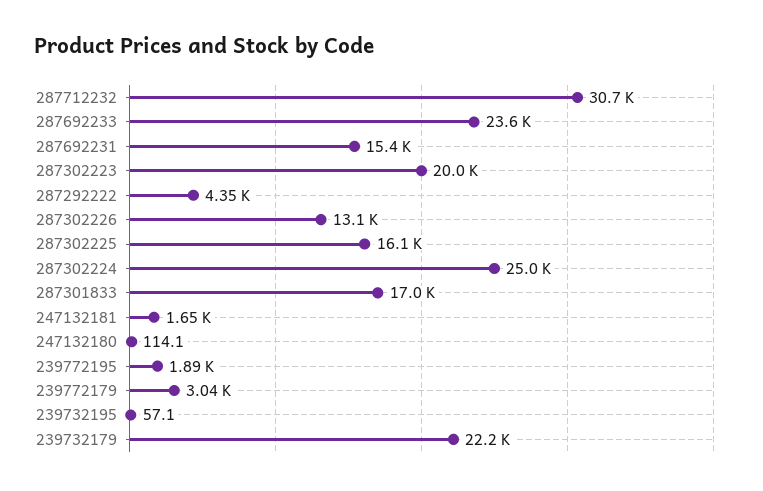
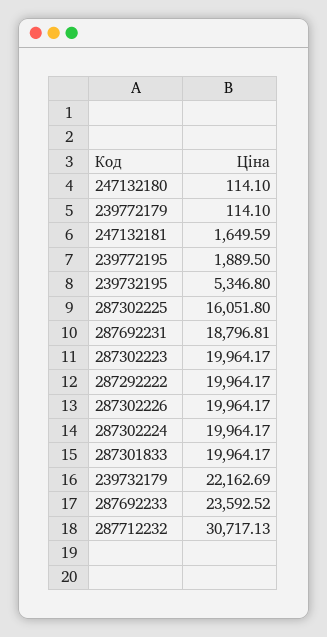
  {
    "287712232": 30717.13,
    "287692233": 23592.52,
-   "287692231": 15400,
+   "287692231": 18796.81,
    "287302223": 19964.17,
-   "287292222": 4350,
+   "287292222": 19964.17,
-   "287302226": 13100,
+   "287302226": 19964.17,
    "287302225": 16051.8,
-   "287302224": 25000,
+   "287302224": 19964.17,
-   "287301833": 17000,
+   "287301833": 19964.17,
    "247132181": 1649.59,
    "247132180": 114.1,
    "239772195": 1889.5,
-   "239772179": 3040,
+   "239772179": 114.1,
-   "239732195": 57.1,
+   "239732195": 5346.8,
    "239732179": 22162.69
  }

